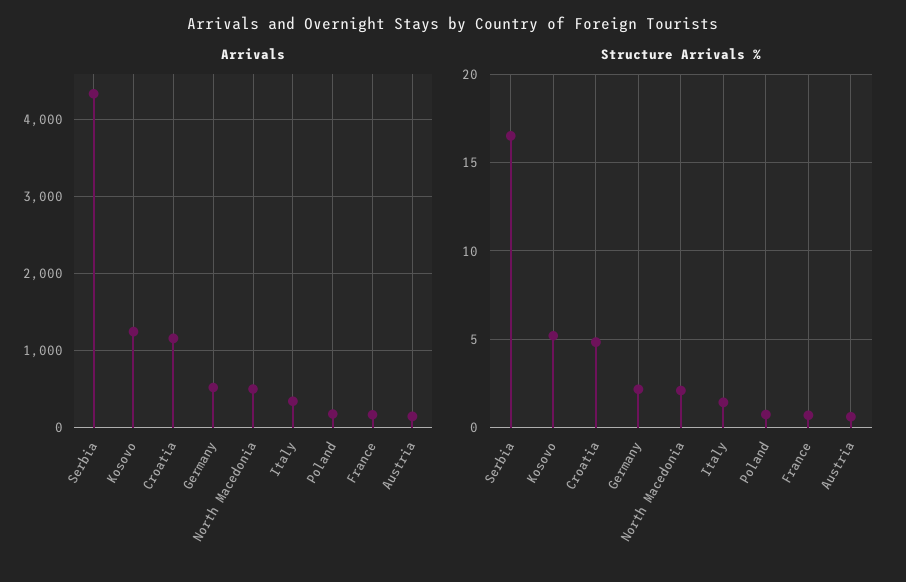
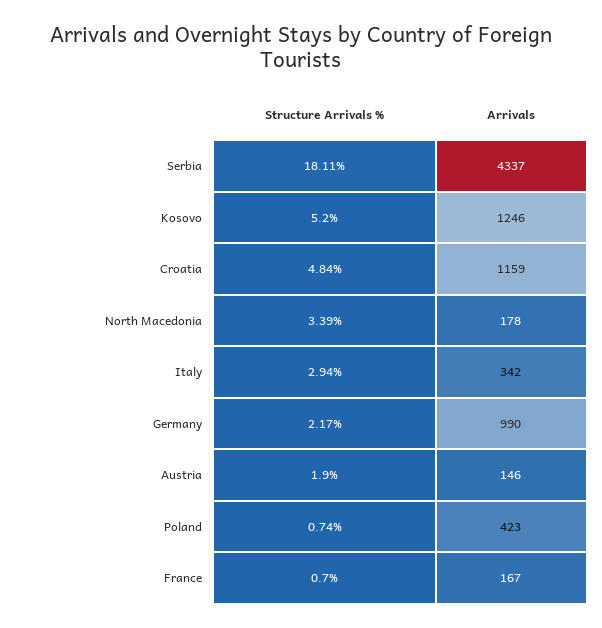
  {
    "Arrivals": {
      "Serbia": 4337,
      "Kosovo": 1246,
      "Croatia": 1159,
-     "Germany": 500,
+     "Germany": 990,
-     "North Macedonia": 500,
+     "North Macedonia": 178,
      "Italy": 342,
-     "Poland": 200,
+     "Poland": 423,
      "France": 167,
      "Austria": 146
    },
    "Structure Arrivals %": {
-     "Serbia": 16.5,
+     "Serbia": 18.11,
      "Kosovo": 5.2,
      "Croatia": 4.84,
      "Germany": 2.17,
-     "North Macedonia": 2,
+     "North Macedonia": 3.39,
-     "Italy": 1.5,
+     "Italy": 2.94,
      "Poland": 0.74,
      "France": 0.7,
-     "Austria": 0.5
+     "Austria": 1.9
    }
  }

